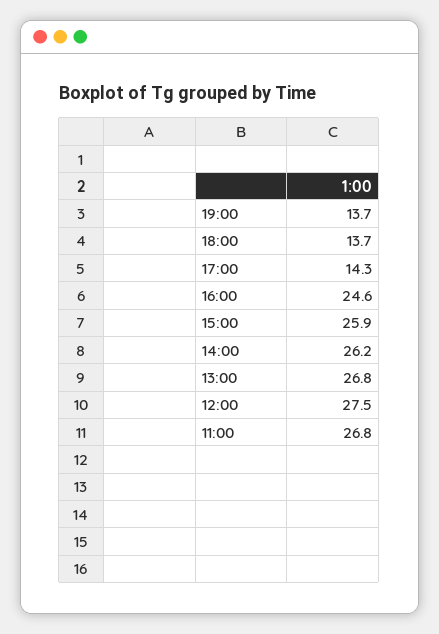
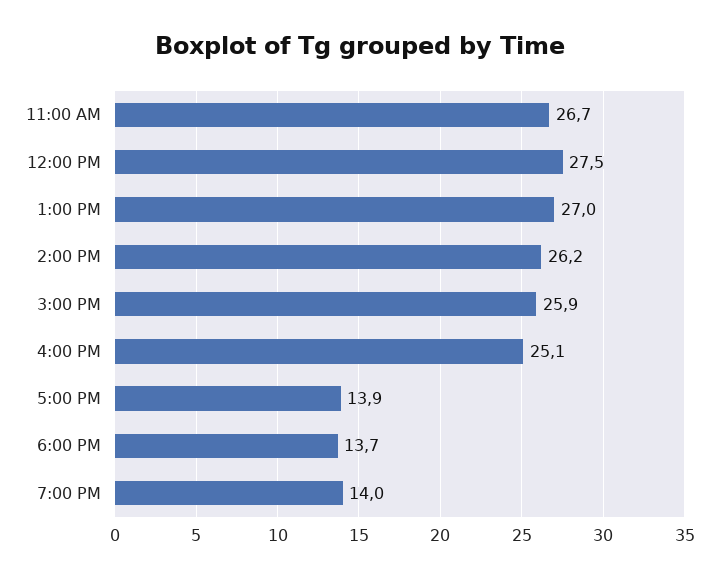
  {
-   "19:00": 13.7,
+   "19:00": 14,
    "18:00": 13.7,
-   "17:00": 14.3,
+   "17:00": 13.9,
-   "16:00": 24.6,
+   "16:00": 25.1,
    "15:00": 25.9,
    "14:00": 26.2,
-   "13:00": 26.8,
+   "13:00": 27,
    "12:00": 27.5,
-   "11:00": 26.8
+   "11:00": 26.7
  }

